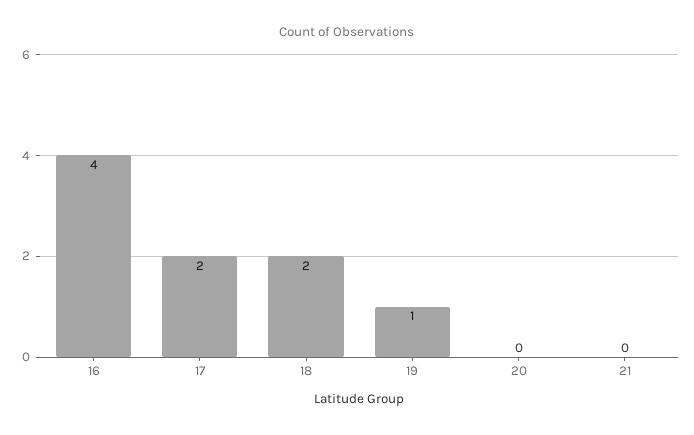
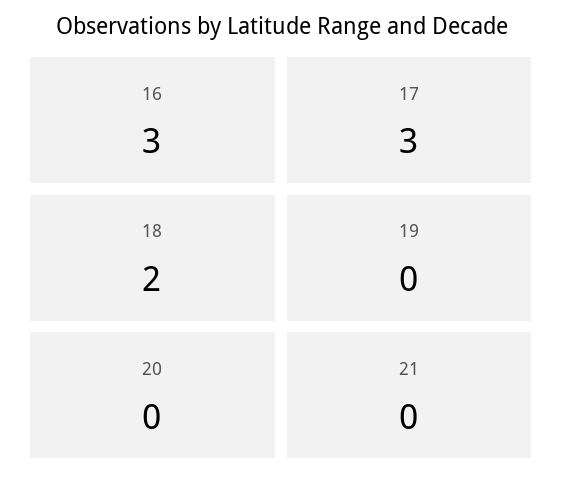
  {
-   "16": 4,
+   "16": 3,
-   "17": 2,
+   "17": 3,
    "18": 2,
-   "19": 1,
+   "19": 0,
    "20": 0,
    "21": 0
  }

